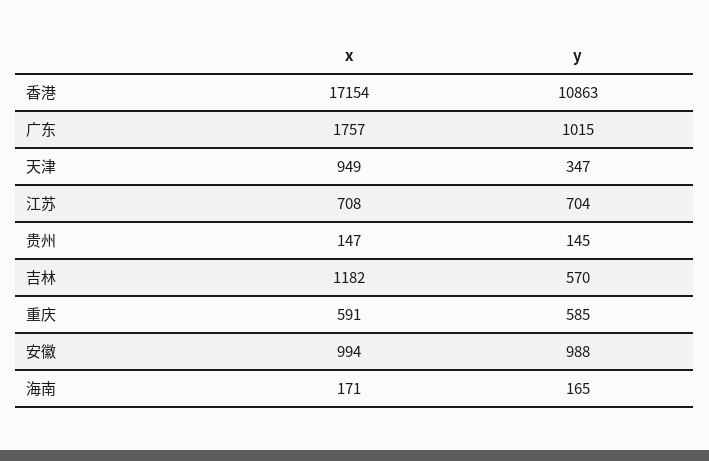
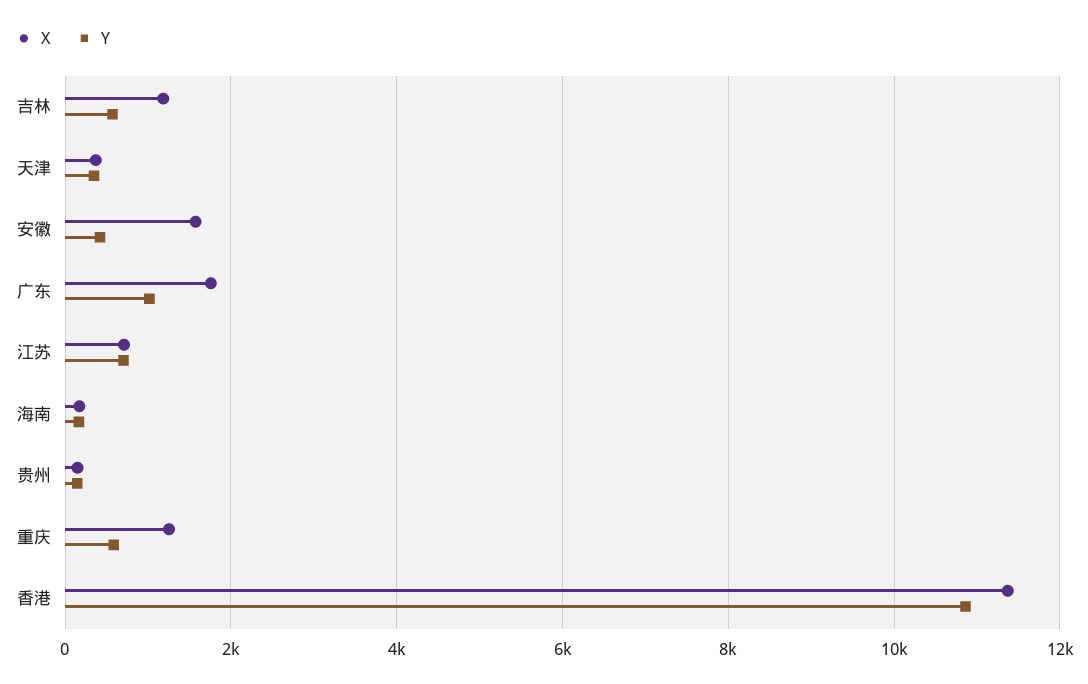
  {
    "x": {
-     "香港": 17154,
+     "香港": 11400,
      "广东": 1757,
-     "天津": 949,
+     "天津": 400,
      "江苏": 708,
      "贵州": 147,
      "吉林": 1182,
-     "重庆": 591,
+     "重庆": 1200,
-     "安徽": 994,
+     "安徽": 1600,
      "海南": 171
    },
    "y": {
      "香港": 10863,
      "广东": 1015,
      "天津": 347,
      "江苏": 704,
      "贵州": 145,
      "吉林": 570,
      "重庆": 585,
-     "安徽": 988,
+     "安徽": 400,
      "海南": 165
    }
  }

